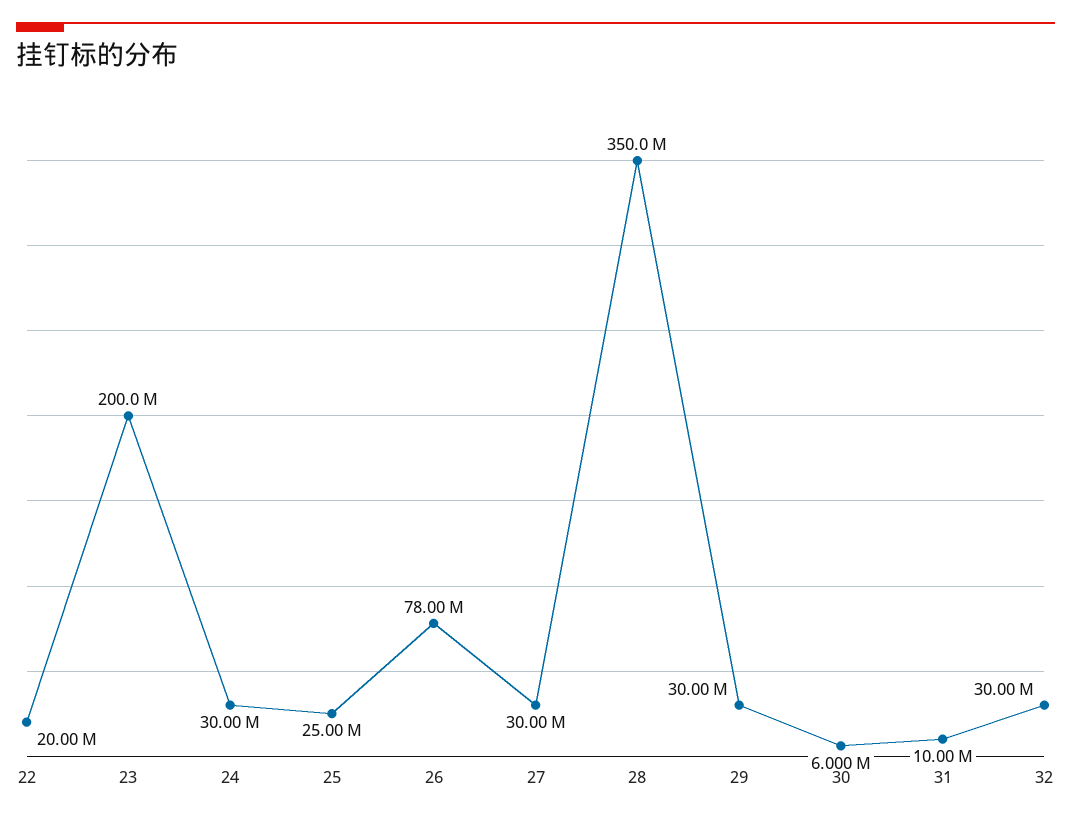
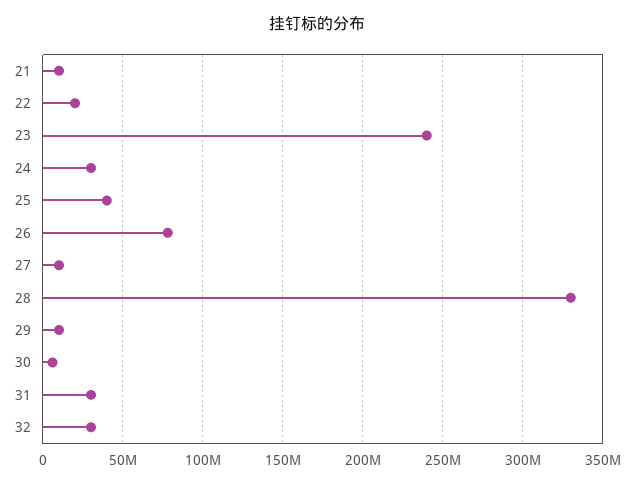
  {
    "22": 20000000,
-   "23": 200000000,
+   "23": 240000000,
    "24": 30000000,
-   "25": 25000000,
+   "25": 40000000,
    "26": 78000000,
-   "27": 30000000,
+   "27": 10000000,
-   "28": 350000000,
+   "28": 330000000,
-   "29": 30000000,
+   "29": 10000000,
    "30": 6000000,
-   "31": 10000000,
+   "31": 30000000,
-   "32": 30000000
+   "32": 30000000,
+   "21": 10000000
  }

